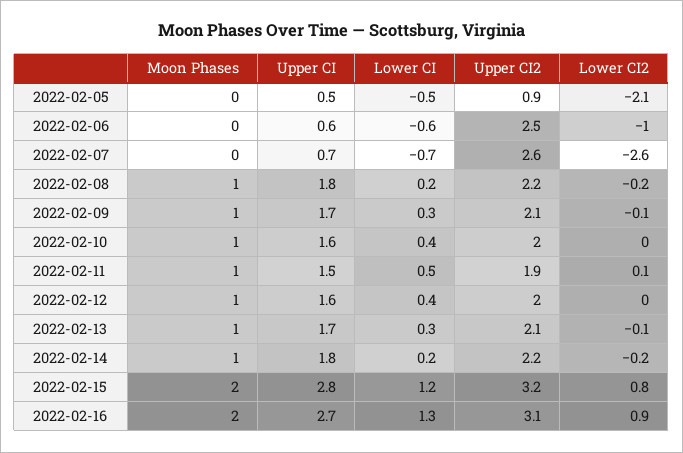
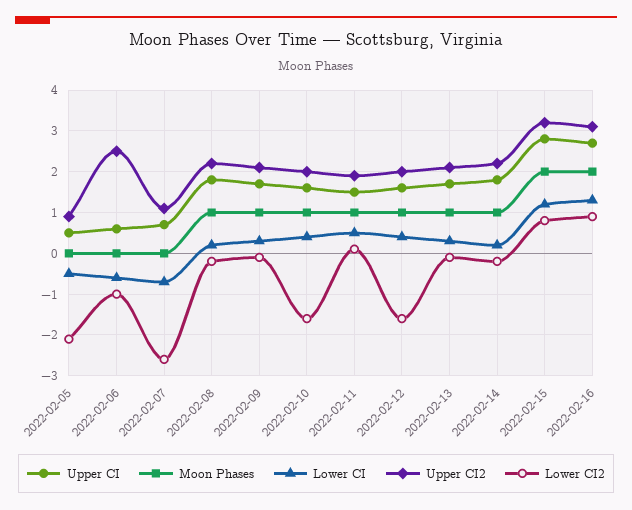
  {
    "Moon Phases": {
      "2022-02-05": 0,
      "2022-02-06": 0,
      "2022-02-07": 0,
      "2022-02-08": 1,
      "2022-02-09": 1,
      "2022-02-10": 1,
      "2022-02-11": 1,
      "2022-02-12": 1,
      "2022-02-13": 1,
      "2022-02-14": 1,
      "2022-02-15": 2,
      "2022-02-16": 2
    },
    "Upper CI": {
      "2022-02-05": 0.5,
      "2022-02-06": 0.6,
      "2022-02-07": 0.7,
      "2022-02-08": 1.8,
      "2022-02-09": 1.7,
      "2022-02-10": 1.6,
      "2022-02-11": 1.5,
      "2022-02-12": 1.6,
      "2022-02-13": 1.7,
      "2022-02-14": 1.8,
      "2022-02-15": 2.8,
      "2022-02-16": 2.7
    },
    "Lower CI": {
      "2022-02-05": -0.5,
      "2022-02-06": -0.6,
      "2022-02-07": -0.7,
      "2022-02-08": 0.2,
      "2022-02-09": 0.3,
      "2022-02-10": 0.4,
      "2022-02-11": 0.5,
      "2022-02-12": 0.4,
      "2022-02-13": 0.3,
      "2022-02-14": 0.2,
      "2022-02-15": 1.2,
      "2022-02-16": 1.3
    },
    "Upper CI2": {
      "2022-02-05": 0.9,
      "2022-02-06": 2.5,
-     "2022-02-07": 2.6,
+     "2022-02-07": 1,
      "2022-02-08": 2.2,
      "2022-02-09": 2.1,
      "2022-02-10": 2,
      "2022-02-11": 1.9,
      "2022-02-12": 2,
      "2022-02-13": 2.1,
      "2022-02-14": 2.2,
      "2022-02-15": 3.2,
      "2022-02-16": 3.1
    },
    "Lower CI2": {
      "2022-02-05": -2.1,
      "2022-02-06": -1,
      "2022-02-07": -2.6,
      "2022-02-08": -0.2,
      "2022-02-09": -0.1,
-     "2022-02-10": 0,
+     "2022-02-10": -1.5,
      "2022-02-11": 0.1,
-     "2022-02-12": 0,
+     "2022-02-12": -1.5,
      "2022-02-13": -0.1,
      "2022-02-14": -0.2,
      "2022-02-15": 0.8,
      "2022-02-16": 0.9
    }
  }

